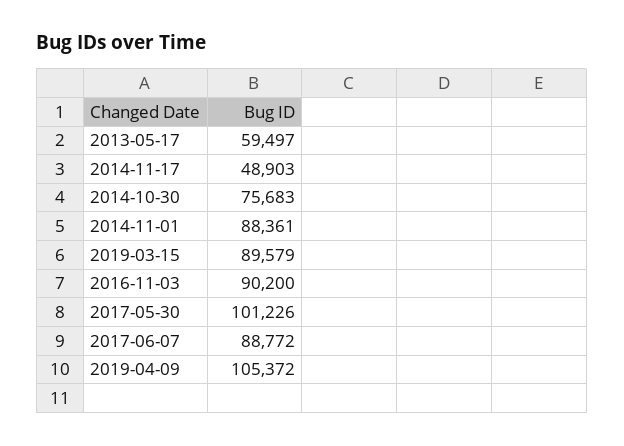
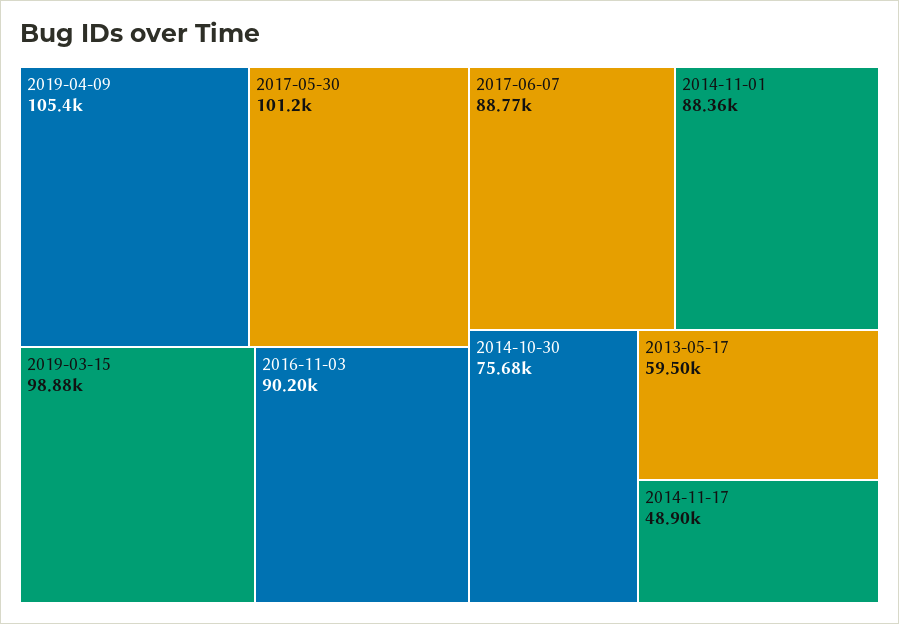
  {
    "2013-05-17": 59497,
    "2014-11-17": 48903,
    "2014-10-30": 75683,
    "2014-11-01": 88361,
-   "2019-03-15": 89579,
+   "2019-03-15": 98880,
    "2016-11-03": 90200,
    "2017-05-30": 101226,
    "2017-06-07": 88772,
    "2019-04-09": 105372
  }

